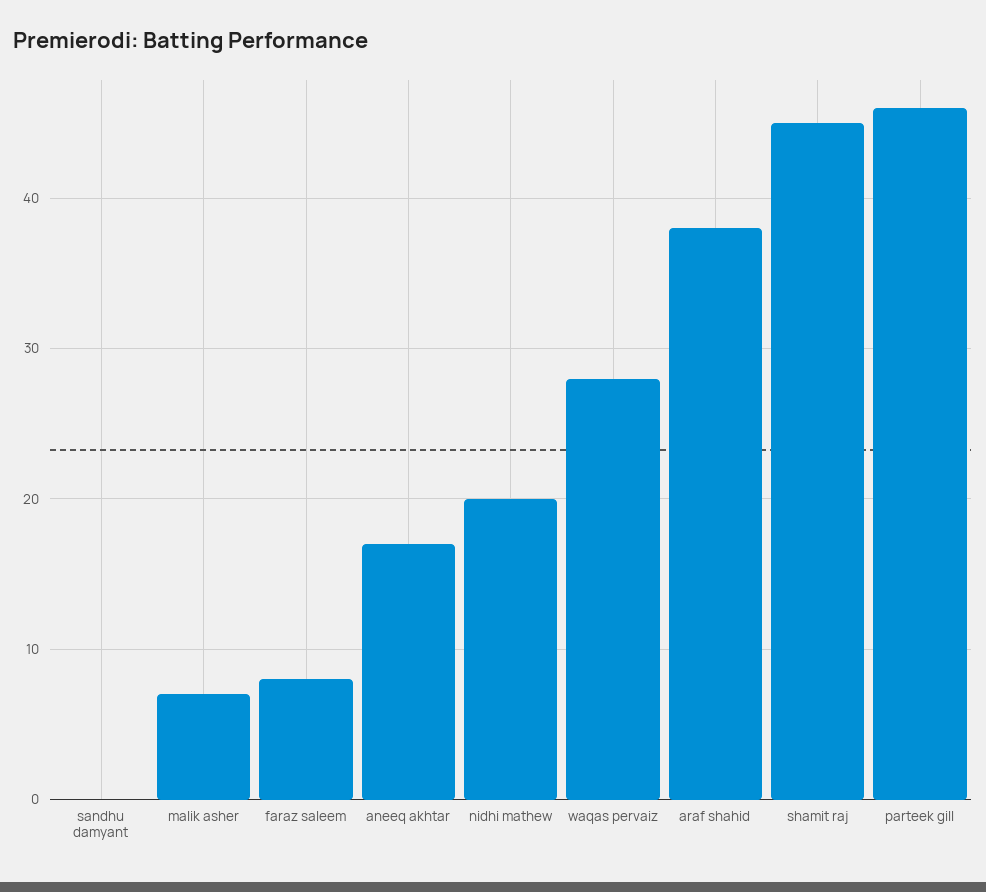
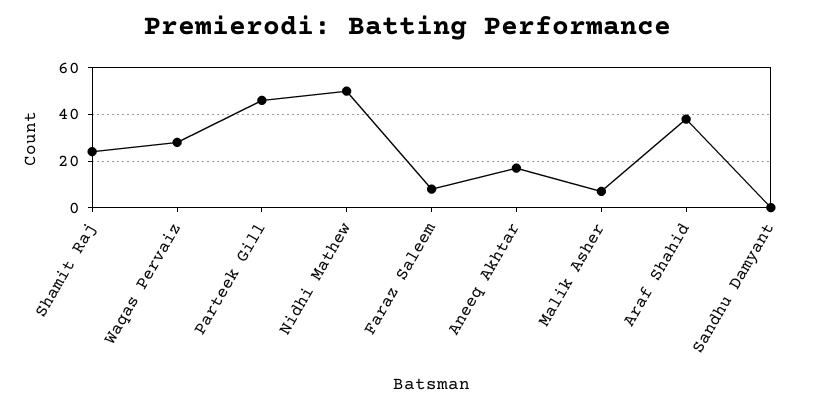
  {
    "sandhu damyant": 0,
    "malik asher": 7,
    "faraz saleem": 8,
    "aneeq akhtar": 17,
-   "nidhi mathew": 20,
+   "nidhi mathew": 50,
    "waqas pervaiz": 28,
    "araf shahid": 38,
-   "shamit raj": 45,
+   "shamit raj": 25,
    "parteek gill": 46
  }

